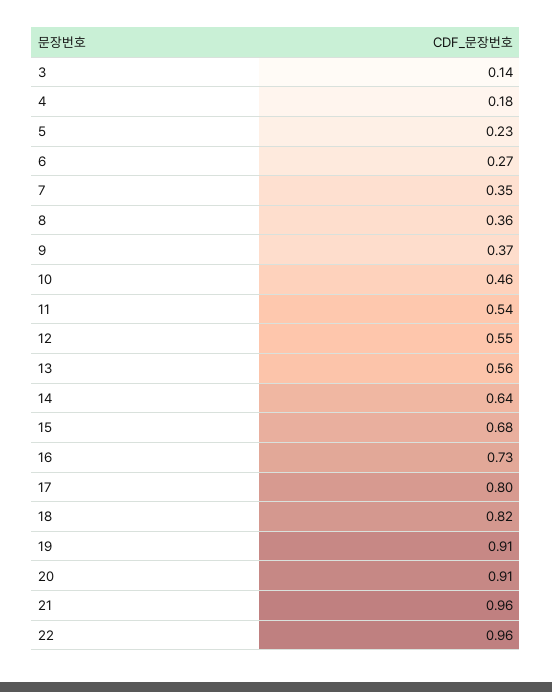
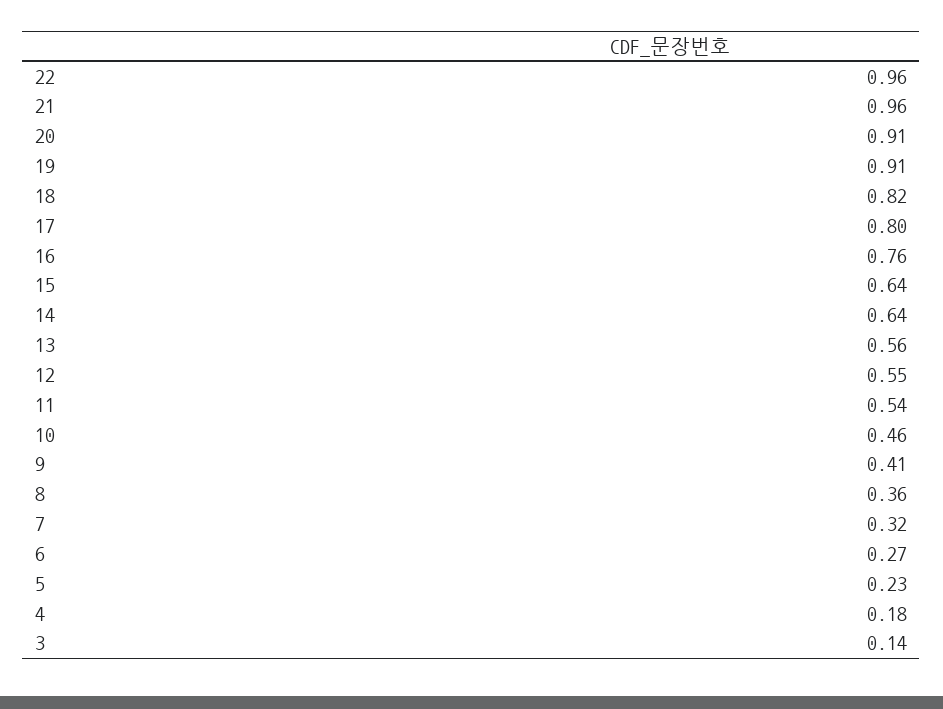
  {
    "3": 0.14,
    "4": 0.18,
    "5": 0.23,
    "6": 0.27,
-   "7": 0.35,
+   "7": 0.32,
    "8": 0.36,
-   "9": 0.37,
+   "9": 0.41,
    "10": 0.46,
    "11": 0.54,
    "12": 0.55,
    "13": 0.56,
    "14": 0.64,
-   "15": 0.68,
+   "15": 0.64,
-   "16": 0.73,
+   "16": 0.76,
    "17": 0.8,
    "18": 0.82,
    "19": 0.91,
    "20": 0.91,
    "21": 0.96,
    "22": 0.96
  }

